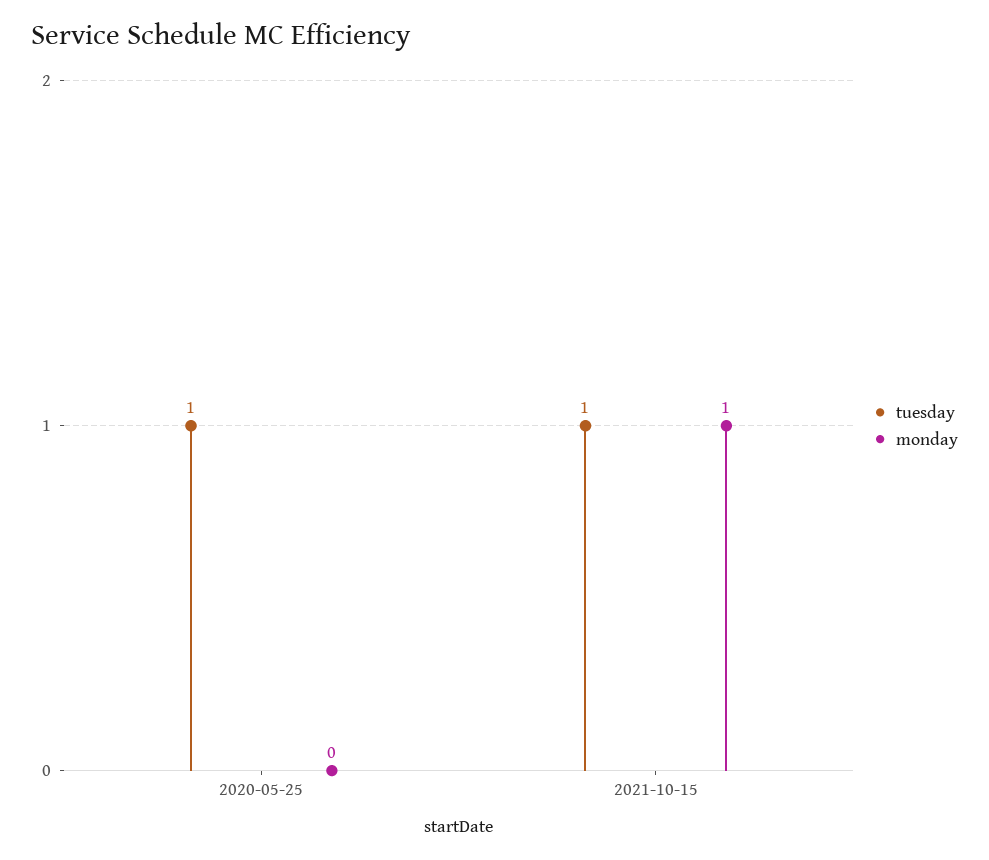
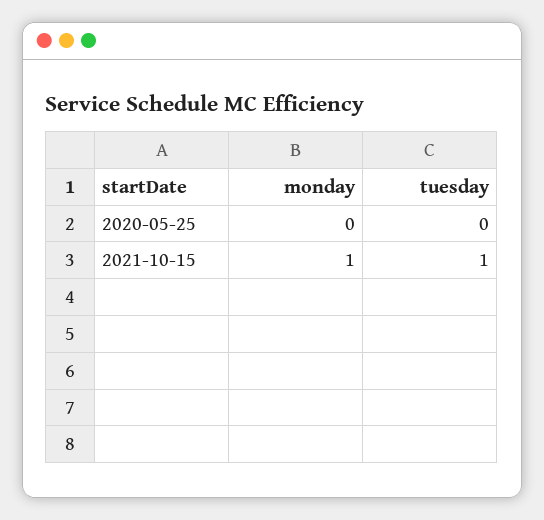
  {
    "tuesday": {
-     "2020-05-25": 1,
+     "2020-05-25": 0,
      "2021-10-15": 1
    },
    "monday": {
      "2020-05-25": 0,
      "2021-10-15": 1
    }
  }

